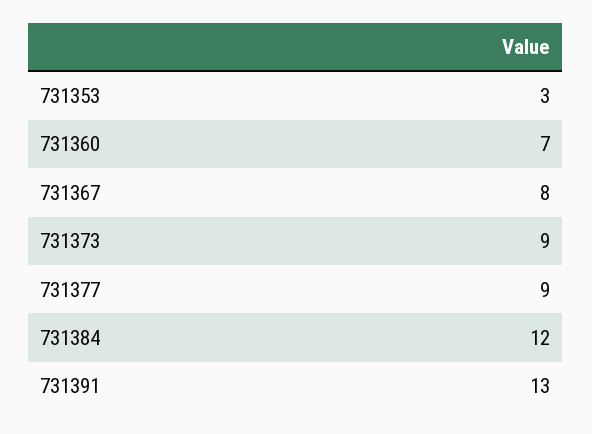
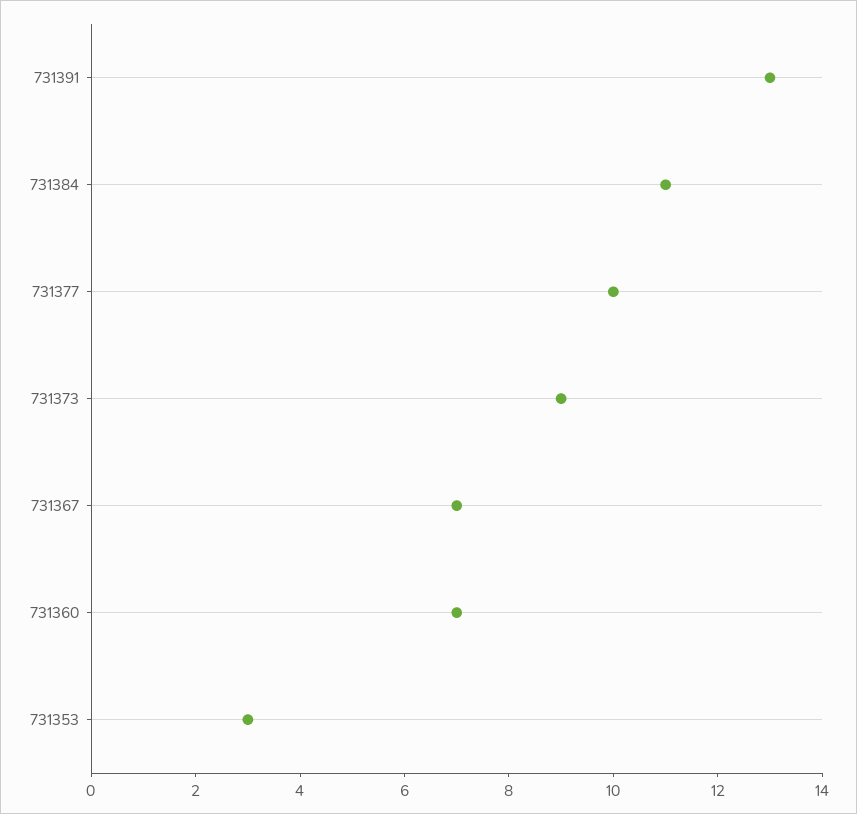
  {
    "731353": 3,
    "731360": 7,
-   "731367": 8,
+   "731367": 7,
    "731373": 9,
-   "731377": 9,
+   "731377": 10,
-   "731384": 12,
+   "731384": 11,
    "731391": 13
  }

